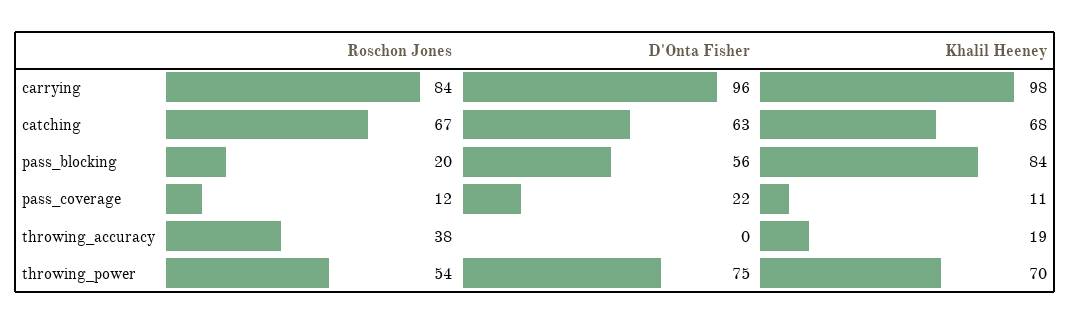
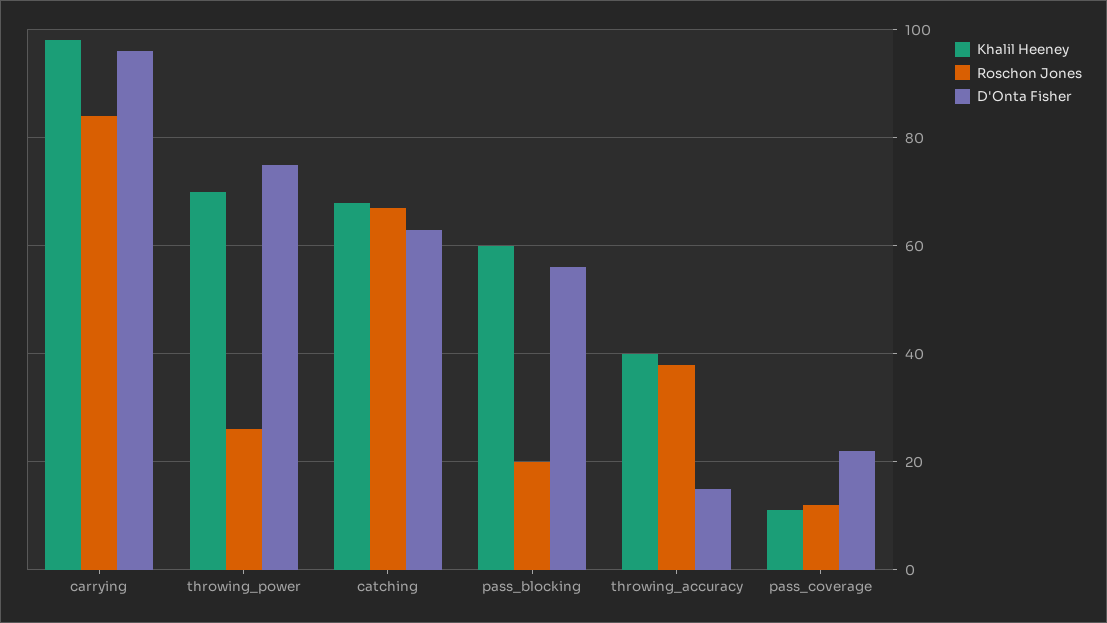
  {
    "Roschon Jones": {
      "carrying": 84,
      "catching": 67,
      "pass_blocking": 20,
      "pass_coverage": 12,
      "throwing_accuracy": 38,
-     "throwing_power": 54
+     "throwing_power": 25
    },
    "D'Onta Fisher": {
      "carrying": 96,
      "catching": 63,
      "pass_blocking": 56,
      "pass_coverage": 22,
-     "throwing_accuracy": 0,
+     "throwing_accuracy": 15,
      "throwing_power": 75
    },
    "Khalil Heeney": {
      "carrying": 98,
      "catching": 68,
-     "pass_blocking": 84,
+     "pass_blocking": 60,
      "pass_coverage": 11,
-     "throwing_accuracy": 19,
+     "throwing_accuracy": 40,
      "throwing_power": 70
    }
  }

